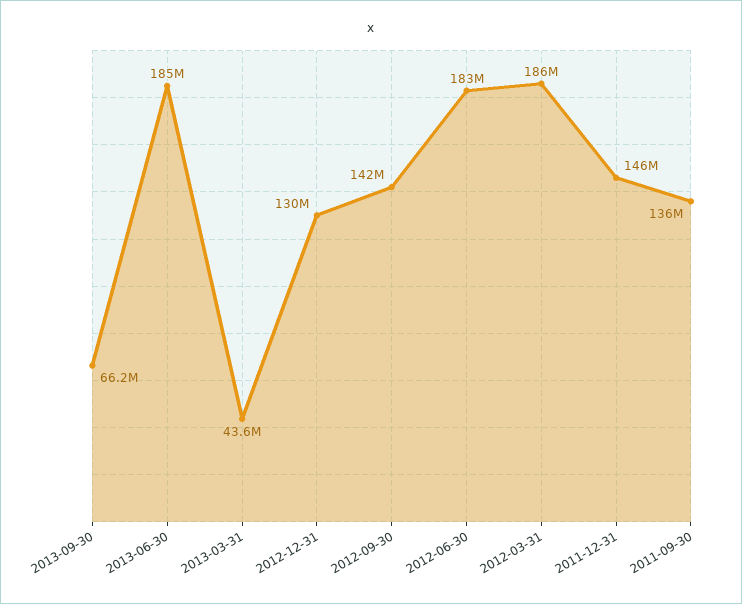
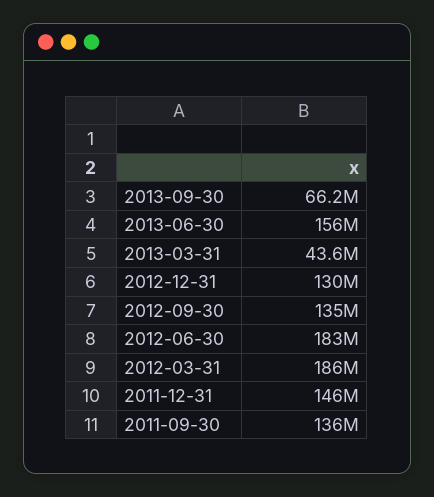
  {
    "2013-09-30": 66200000,
-   "2013-06-30": 185000000,
+   "2013-06-30": 156000000,
    "2013-03-31": 43600000,
    "2012-12-31": 130000000,
-   "2012-09-30": 142000000,
+   "2012-09-30": 135000000,
    "2012-06-30": 183000000,
    "2012-03-31": 186000000,
    "2011-12-31": 146000000,
    "2011-09-30": 136000000
  }

